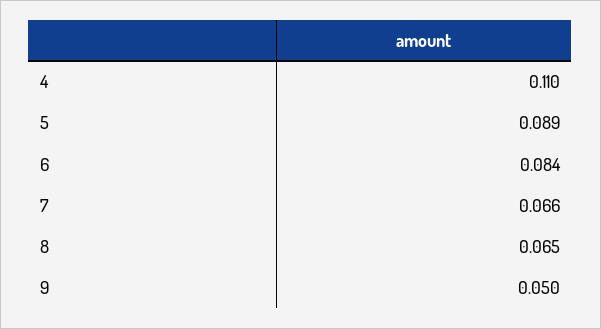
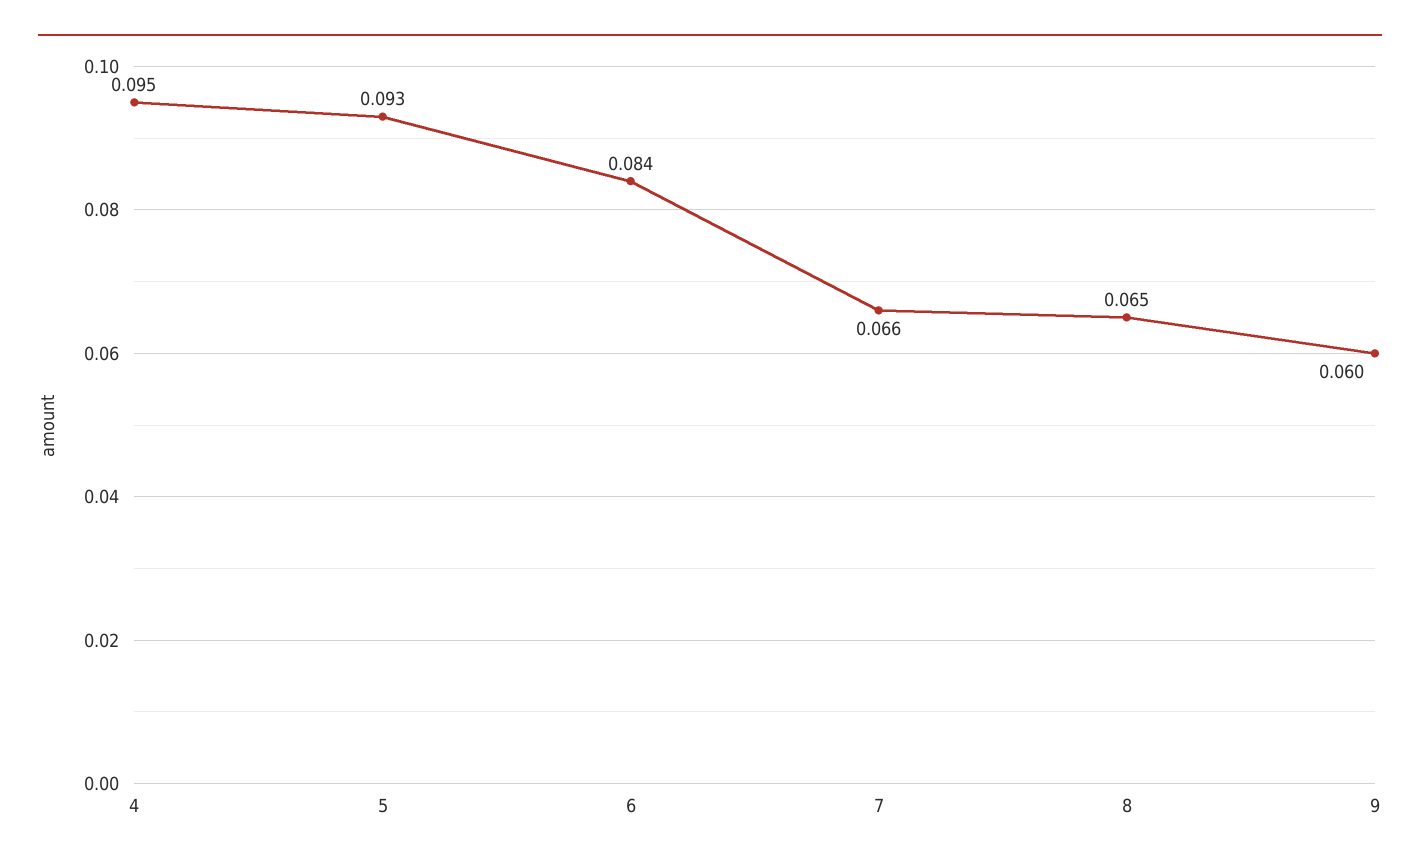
  {
-   "4": 0.11,
+   "4": 0.095,
-   "5": 0.089,
+   "5": 0.093,
    "6": 0.084,
    "7": 0.066,
    "8": 0.065,
-   "9": 0.05
+   "9": 0.06
  }

